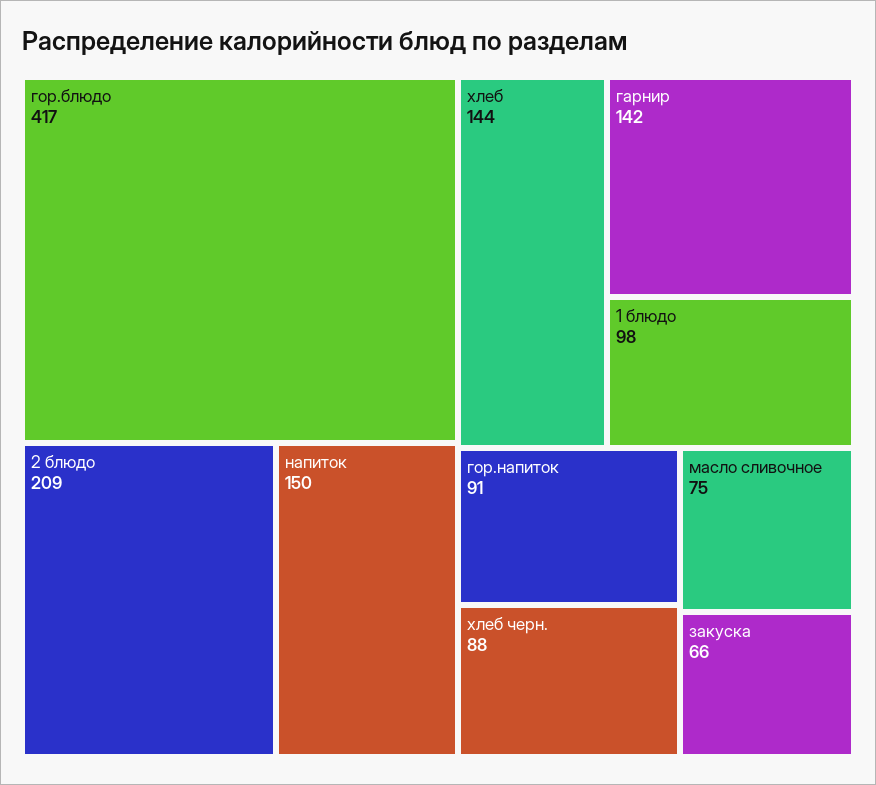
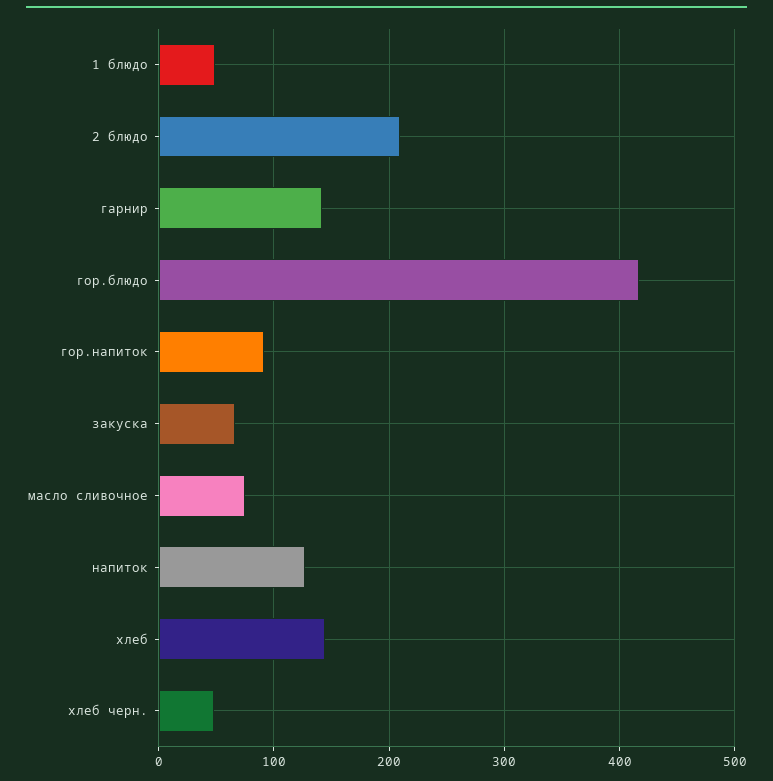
  {
    "гор.блюдо": 417,
    "2 блюдо": 209,
-   "напиток": 150,
+   "напиток": 130,
    "хлеб": 144,
    "гарнир": 142,
-   "1 блюдо": 98,
+   "1 блюдо": 50,
    "гор.напиток": 91,
-   "хлеб черн.": 88,
+   "хлеб черн.": 50,
    "масло сливочное": 75,
    "закуска": 66
  }

